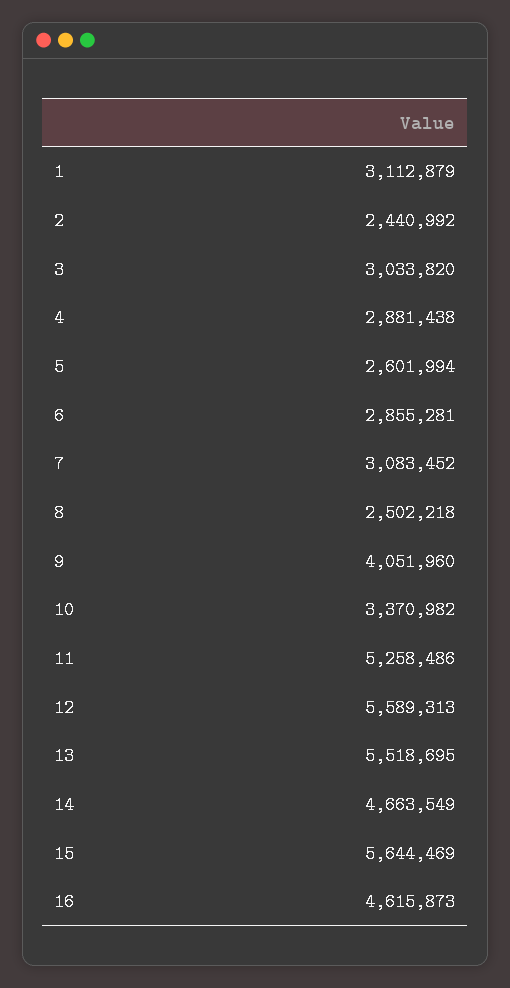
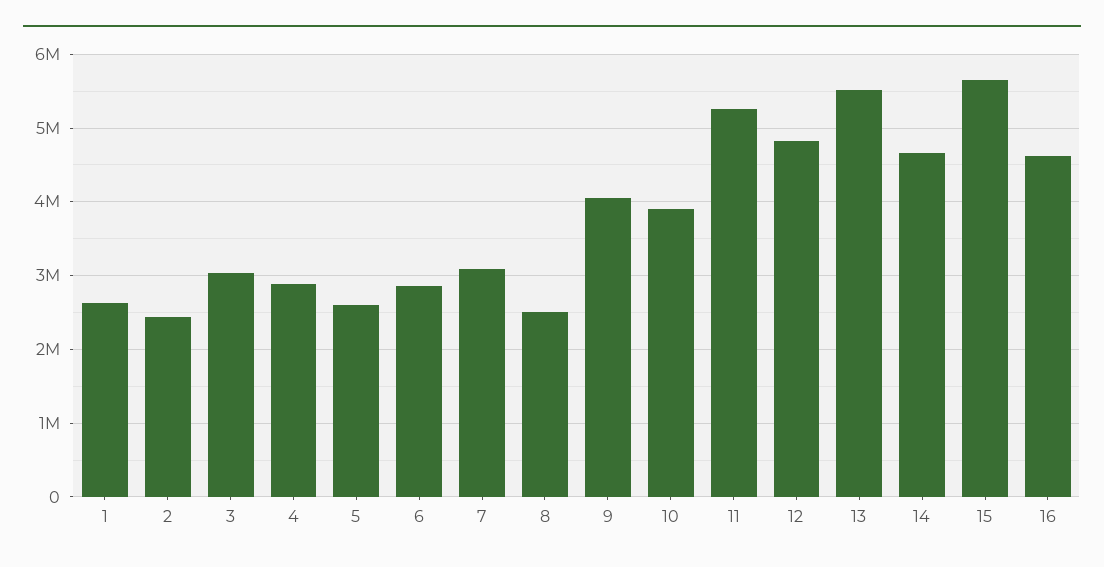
  {
-   "1": 3112879,
+   "1": 2600000,
    "2": 2440992,
    "3": 3033820,
    "4": 2881438,
    "5": 2601994,
    "6": 2855281,
    "7": 3083452,
    "8": 2502218,
    "9": 4051960,
-   "10": 3370982,
+   "10": 3900000,
    "11": 5258486,
-   "12": 5589313,
+   "12": 4800000,
    "13": 5518695,
    "14": 4663549,
    "15": 5644469,
    "16": 4615873
  }

